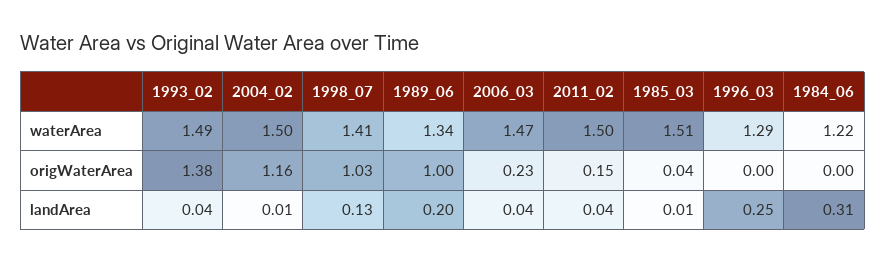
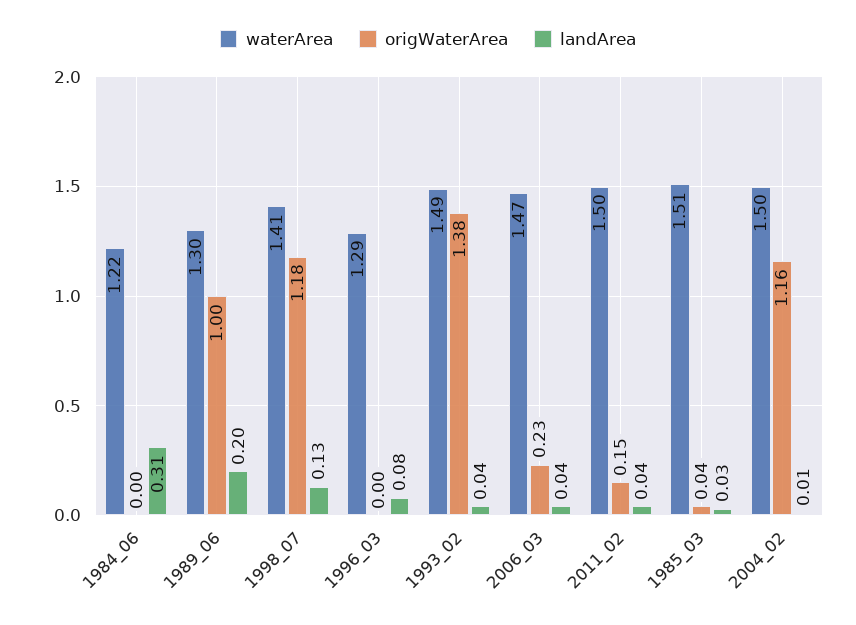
  {
    "waterArea": {
      "1993_02": 1.49,
      "2004_02": 1.5,
      "1998_07": 1.41,
-     "1989_06": 1.34,
+     "1989_06": 1.3,
      "2006_03": 1.47,
      "2011_02": 1.5,
      "1985_03": 1.51,
      "1996_03": 1.29,
      "1984_06": 1.22
    },
    "origWaterArea": {
      "1993_02": 1.38,
      "2004_02": 1.16,
-     "1998_07": 1.03,
+     "1998_07": 1.18,
      "1989_06": 1,
      "2006_03": 0.23,
      "2011_02": 0.15,
      "1985_03": 0.04,
      "1996_03": 0,
      "1984_06": 0
    },
    "landArea": {
      "1993_02": 0.04,
      "2004_02": 0.01,
      "1998_07": 0.13,
      "1989_06": 0.2,
      "2006_03": 0.04,
      "2011_02": 0.04,
-     "1985_03": 0.01,
+     "1985_03": 0.03,
-     "1996_03": 0.25,
+     "1996_03": 0.08,
      "1984_06": 0.31
    }
  }

